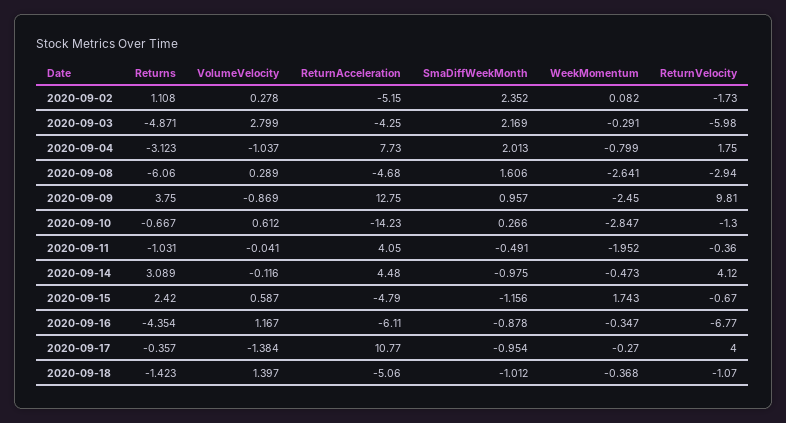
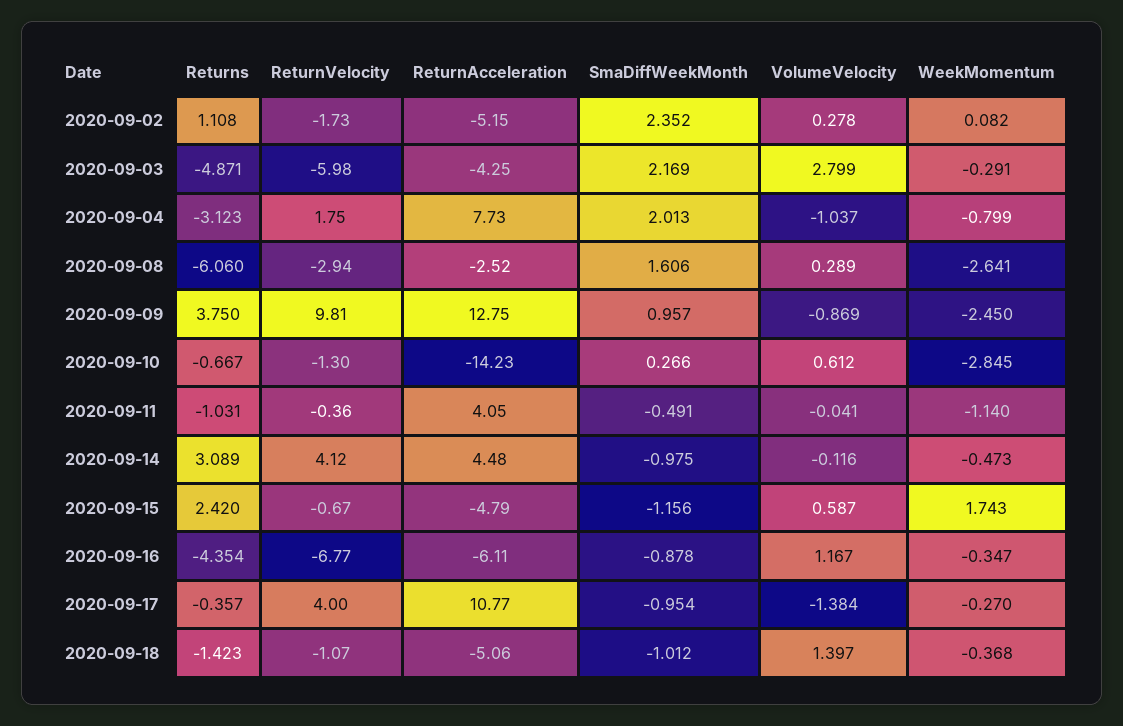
  {
    "Returns": {
      "2020-09-02": 1.108,
      "2020-09-03": -4.871,
      "2020-09-04": -3.123,
      "2020-09-08": -6.06,
      "2020-09-09": 3.75,
      "2020-09-10": -0.667,
      "2020-09-11": -1.031,
      "2020-09-14": 3.089,
      "2020-09-15": 2.42,
      "2020-09-16": -4.354,
      "2020-09-17": -0.357,
      "2020-09-18": -1.423
    },
    "VolumeVelocity": {
      "2020-09-02": 0.278,
      "2020-09-03": 2.799,
      "2020-09-04": -1.037,
      "2020-09-08": 0.289,
      "2020-09-09": -0.869,
      "2020-09-10": 0.612,
      "2020-09-11": -0.041,
      "2020-09-14": -0.116,
      "2020-09-15": 0.587,
      "2020-09-16": 1.167,
      "2020-09-17": -1.384,
      "2020-09-18": 1.397
    },
    "ReturnAcceleration": {
      "2020-09-02": -5.15,
      "2020-09-03": -4.25,
      "2020-09-04": 7.73,
-     "2020-09-08": -4.68,
+     "2020-09-08": -2.52,
      "2020-09-09": 12.75,
      "2020-09-10": -14.23,
      "2020-09-11": 4.05,
      "2020-09-14": 4.48,
      "2020-09-15": -4.79,
      "2020-09-16": -6.11,
      "2020-09-17": 10.77,
      "2020-09-18": -5.06
    },
    "SmaDiffWeekMonth": {
      "2020-09-02": 2.352,
      "2020-09-03": 2.169,
      "2020-09-04": 2.013,
      "2020-09-08": 1.606,
      "2020-09-09": 0.957,
      "2020-09-10": 0.266,
      "2020-09-11": -0.491,
      "2020-09-14": -0.975,
      "2020-09-15": -1.156,
      "2020-09-16": -0.878,
      "2020-09-17": -0.954,
      "2020-09-18": -1.012
    },
    "WeekMomentum": {
      "2020-09-02": 0.082,
      "2020-09-03": -0.291,
      "2020-09-04": -0.799,
      "2020-09-08": -2.641,
      "2020-09-09": -2.45,
-     "2020-09-10": -2.847,
+     "2020-09-10": -2.845,
-     "2020-09-11": -1.952,
+     "2020-09-11": -1.14,
      "2020-09-14": -0.473,
      "2020-09-15": 1.743,
      "2020-09-16": -0.347,
      "2020-09-17": -0.27,
      "2020-09-18": -0.368
    },
    "ReturnVelocity": {
      "2020-09-02": -1.73,
      "2020-09-03": -5.98,
      "2020-09-04": 1.75,
      "2020-09-08": -2.94,
      "2020-09-09": 9.81,
      "2020-09-10": -1.3,
      "2020-09-11": -0.36,
      "2020-09-14": 4.12,
      "2020-09-15": -0.67,
      "2020-09-16": -6.77,
      "2020-09-17": 4,
      "2020-09-18": -1.07
    }
  }

